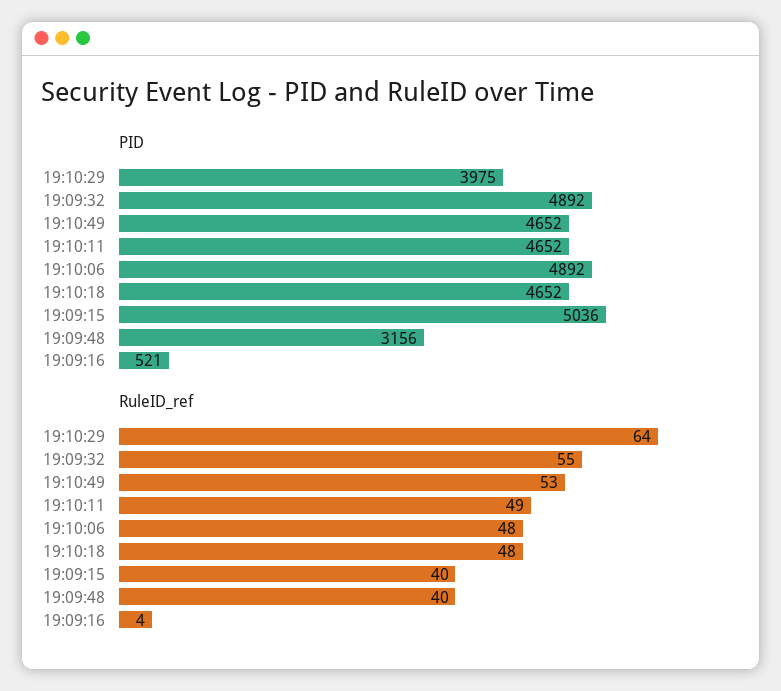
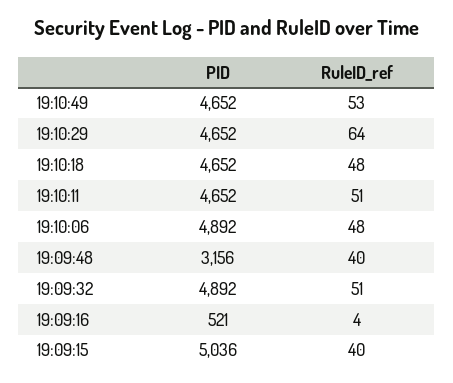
  {
    "PID": {
-     "19:10:29": 3975,
+     "19:10:29": 4652,
      "19:09:32": 4892,
      "19:10:49": 4652,
      "19:10:11": 4652,
      "19:10:06": 4892,
      "19:10:18": 4652,
      "19:09:15": 5036,
      "19:09:48": 3156,
      "19:09:16": 521
    },
    "RuleID_ref": {
      "19:10:29": 64,
-     "19:09:32": 55,
+     "19:09:32": 51,
      "19:10:49": 53,
-     "19:10:11": 49,
+     "19:10:11": 51,
      "19:10:06": 48,
      "19:10:18": 48,
      "19:09:15": 40,
      "19:09:48": 40,
      "19:09:16": 4
    }
  }

